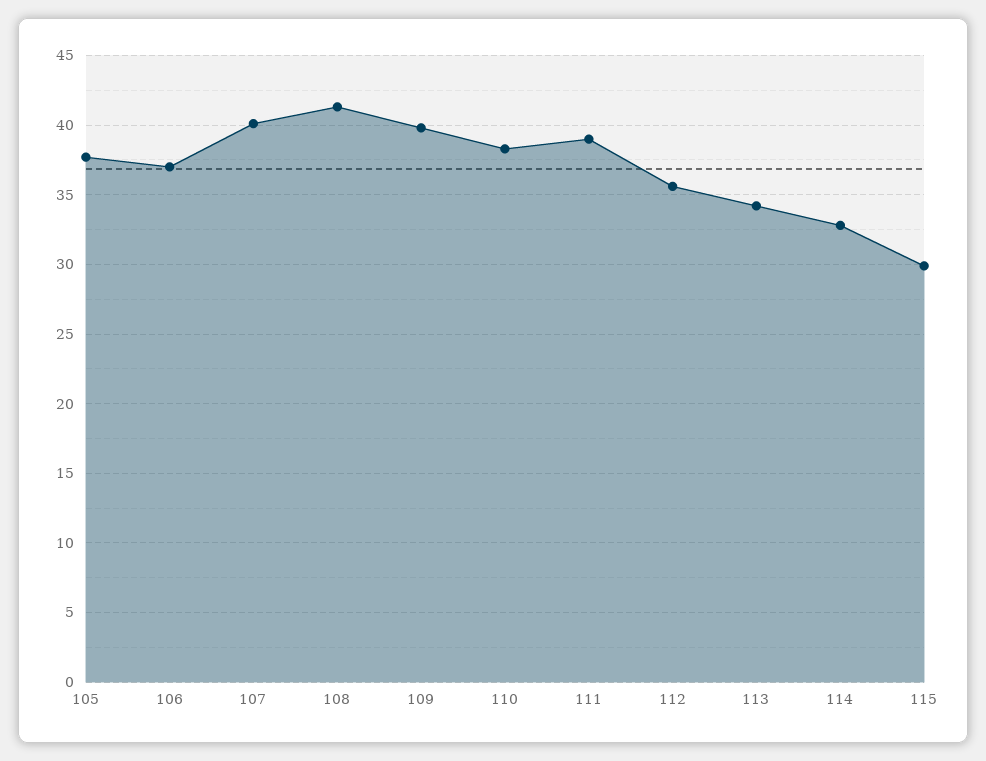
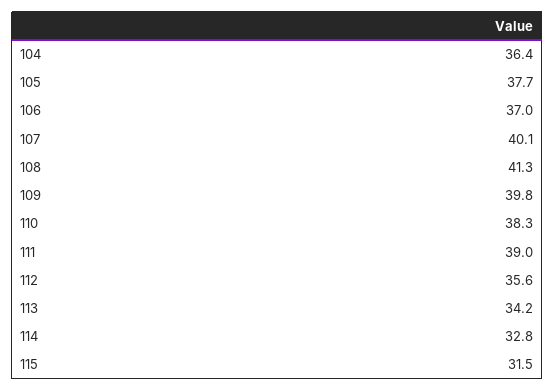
  {
    "105": 37.7,
    "106": 37,
    "107": 40.1,
    "108": 41.3,
    "109": 39.8,
    "110": 38.3,
    "111": 39,
    "112": 35.6,
    "113": 34.2,
    "114": 32.8,
-   "115": 30
+   "115": 31.5,
+   "104": 36.4
  }

